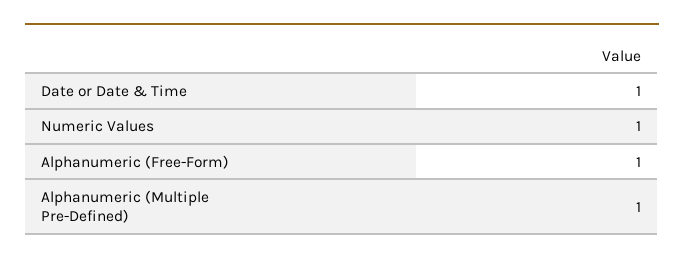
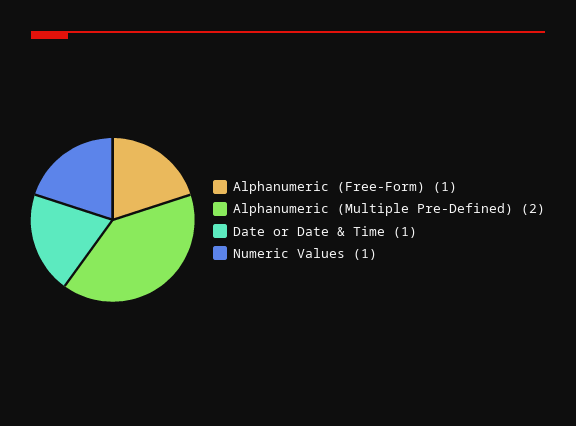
  {
    "Date or Date & Time": 1,
    "Numeric Values": 1,
    "Alphanumeric (Free-Form)": 1,
-   "Alphanumeric (Multiple Pre-Defined)": 1
+   "Alphanumeric (Multiple Pre-Defined)": 2
  }

